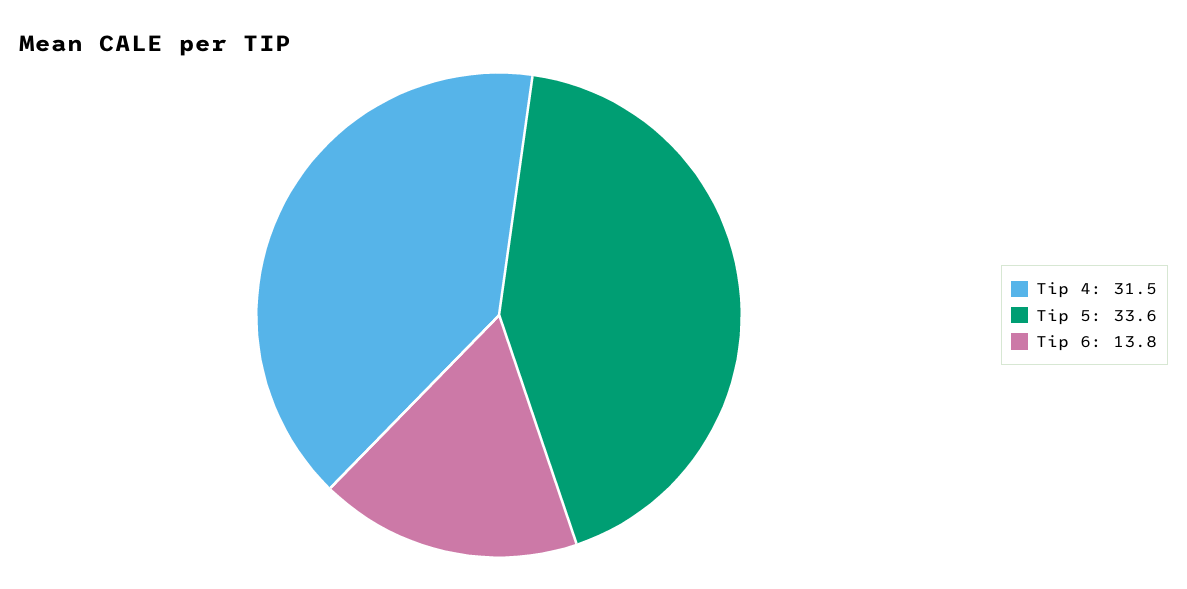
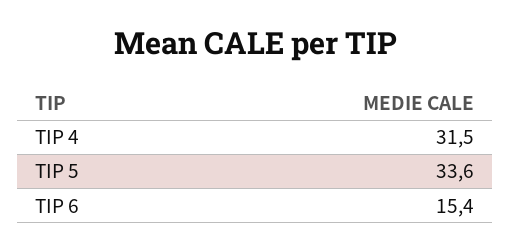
  {
    "Tip 4": 31.5,
    "Tip 5": 33.6,
-   "Tip 6": 13.8
+   "Tip 6": 15.4
  }

